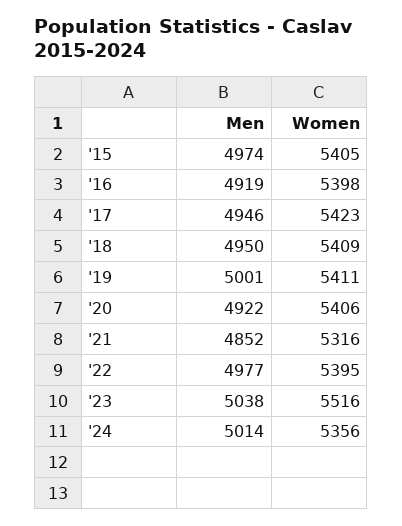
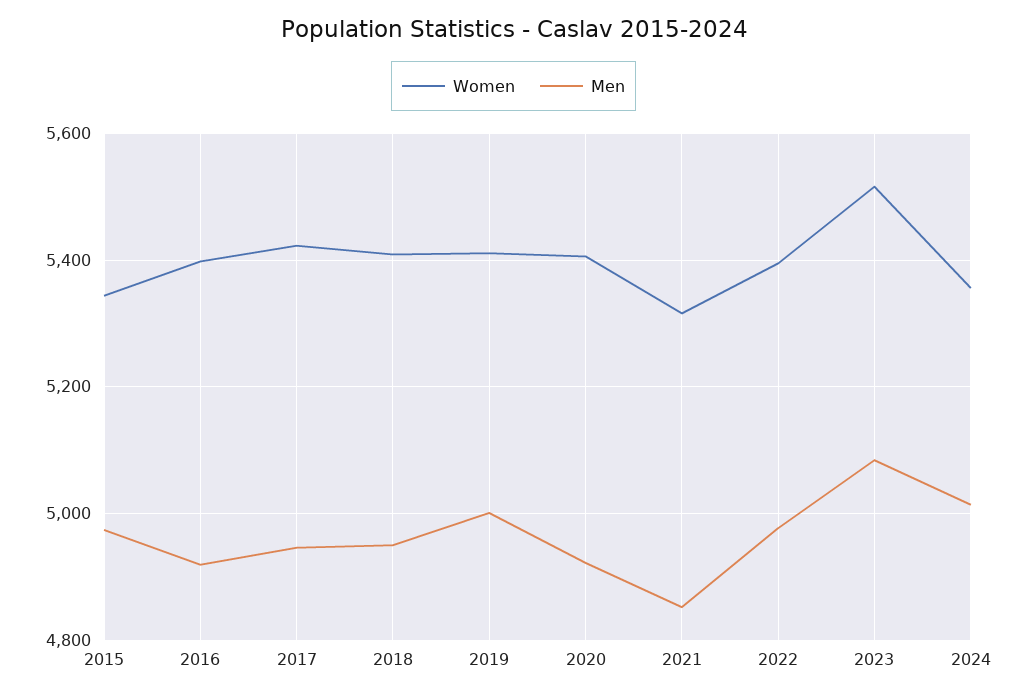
  {
    "Men": {
      "'15": 4974,
      "'16": 4919,
      "'17": 4946,
      "'18": 4950,
      "'19": 5001,
      "'20": 4922,
      "'21": 4852,
      "'22": 4977,
-     "'23": 5038,
+     "'23": 5080,
      "'24": 5014
    },
    "Women": {
-     "'15": 5405,
+     "'15": 5340,
      "'16": 5398,
      "'17": 5423,
      "'18": 5409,
      "'19": 5411,
      "'20": 5406,
      "'21": 5316,
      "'22": 5395,
      "'23": 5516,
      "'24": 5356
    }
  }

